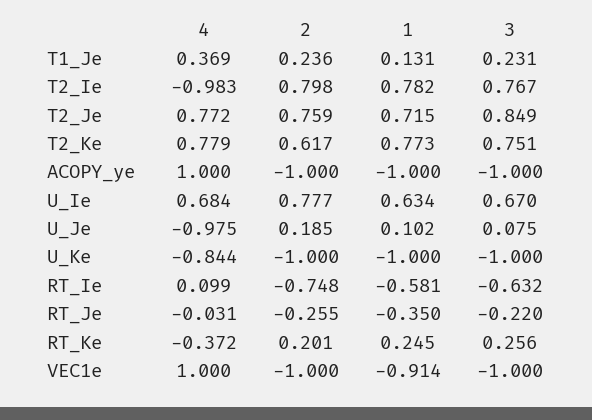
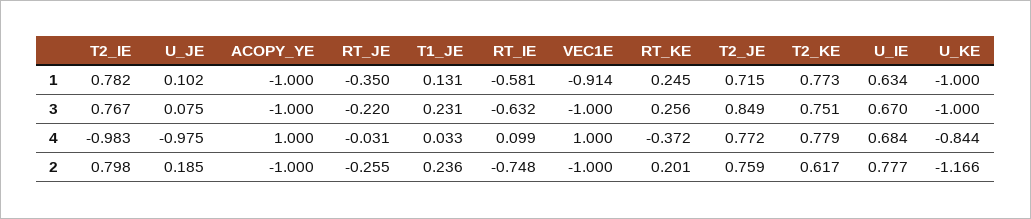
  {
    "4": {
-     "T1_Je": 0.369,
+     "T1_Je": 0.033,
      "T2_Ie": -0.983,
      "T2_Je": 0.772,
      "T2_Ke": 0.779,
      "ACOPY_ye": 1,
      "U_Ie": 0.684,
      "U_Je": -0.975,
      "U_Ke": -0.844,
      "RT_Ie": 0.099,
      "RT_Je": -0.031,
      "RT_Ke": -0.372,
      "VEC1e": 1
    },
    "2": {
      "T1_Je": 0.236,
      "T2_Ie": 0.798,
      "T2_Je": 0.759,
      "T2_Ke": 0.617,
      "ACOPY_ye": -1,
      "U_Ie": 0.777,
      "U_Je": 0.185,
-     "U_Ke": -1,
+     "U_Ke": -1.166,
      "RT_Ie": -0.748,
      "RT_Je": -0.255,
      "RT_Ke": 0.201,
      "VEC1e": -1
    },
    "1": {
      "T1_Je": 0.131,
      "T2_Ie": 0.782,
      "T2_Je": 0.715,
      "T2_Ke": 0.773,
      "ACOPY_ye": -1,
      "U_Ie": 0.634,
      "U_Je": 0.102,
      "U_Ke": -1,
      "RT_Ie": -0.581,
      "RT_Je": -0.35,
      "RT_Ke": 0.245,
      "VEC1e": -0.914
    },
    "3": {
      "T1_Je": 0.231,
      "T2_Ie": 0.767,
      "T2_Je": 0.849,
      "T2_Ke": 0.751,
      "ACOPY_ye": -1,
      "U_Ie": 0.67,
      "U_Je": 0.075,
      "U_Ke": -1,
      "RT_Ie": -0.632,
      "RT_Je": -0.22,
      "RT_Ke": 0.256,
      "VEC1e": -1
    }
  }

